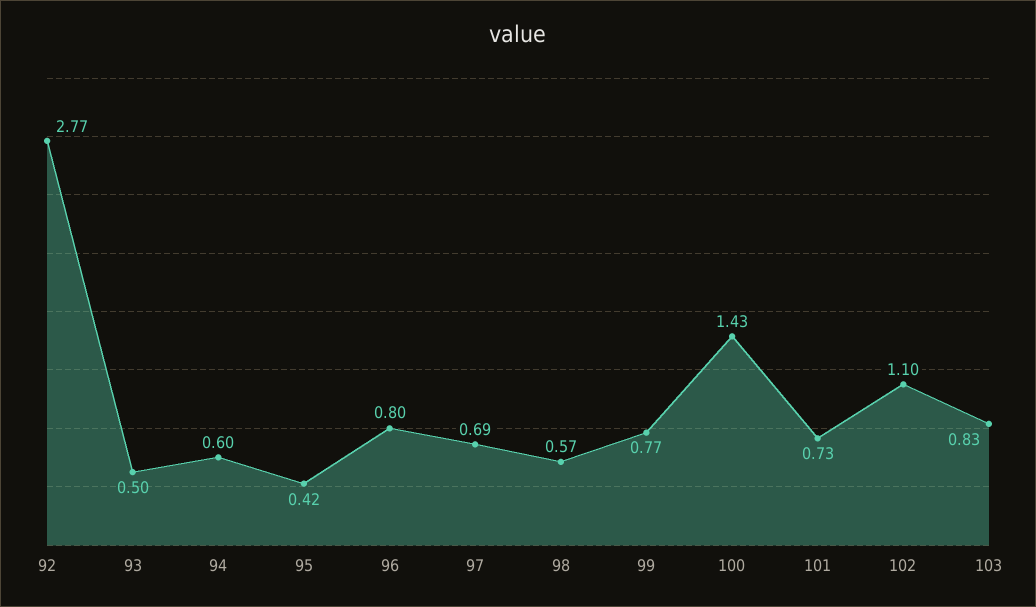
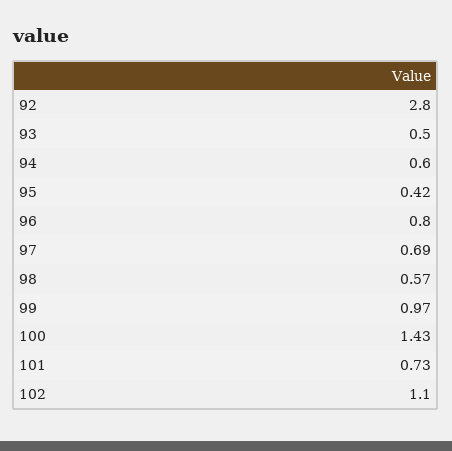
  {
-   "92": 2.77,
+   "92": 2.8,
    "93": 0.5,
    "94": 0.6,
    "95": 0.42,
    "96": 0.8,
    "97": 0.69,
    "98": 0.57,
-   "99": 0.77,
+   "99": 0.97,
    "100": 1.43,
    "101": 0.73,
-   "102": 1.1,
+   "102": 1.1
-   "103": 0.83
  }

